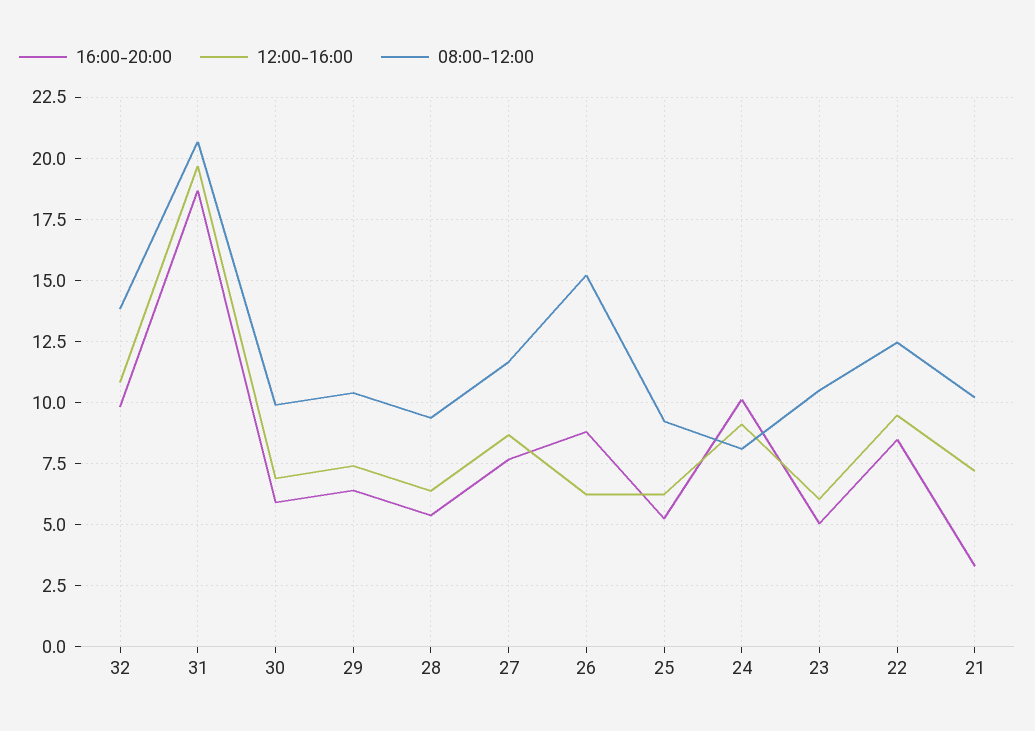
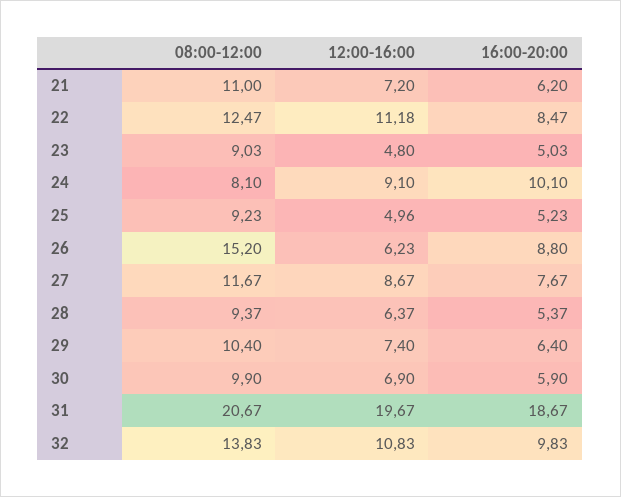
  {
    "16:00-20:00": {
      "32": 9.83,
      "31": 18.67,
      "30": 5.9,
      "29": 6.4,
      "28": 5.37,
      "27": 7.67,
      "26": 8.8,
      "25": 5.23,
      "24": 10.1,
      "23": 5.03,
      "22": 8.47,
-     "21": 3.25
+     "21": 6.2
    },
    "12:00-16:00": {
      "32": 10.83,
      "31": 19.67,
      "30": 6.9,
      "29": 7.4,
      "28": 6.37,
      "27": 8.67,
      "26": 6.23,
-     "25": 6.25,
+     "25": 4.96,
      "24": 9.1,
-     "23": 6,
+     "23": 4.8,
-     "22": 9.5,
+     "22": 11.18,
      "21": 7.2
    },
    "08:00-12:00": {
      "32": 13.83,
      "31": 20.67,
      "30": 9.9,
      "29": 10.4,
      "28": 9.37,
      "27": 11.67,
      "26": 15.2,
      "25": 9.23,
      "24": 8.1,
-     "23": 10.5,
+     "23": 9.03,
      "22": 12.47,
-     "21": 10.25
+     "21": 11
    }
  }

